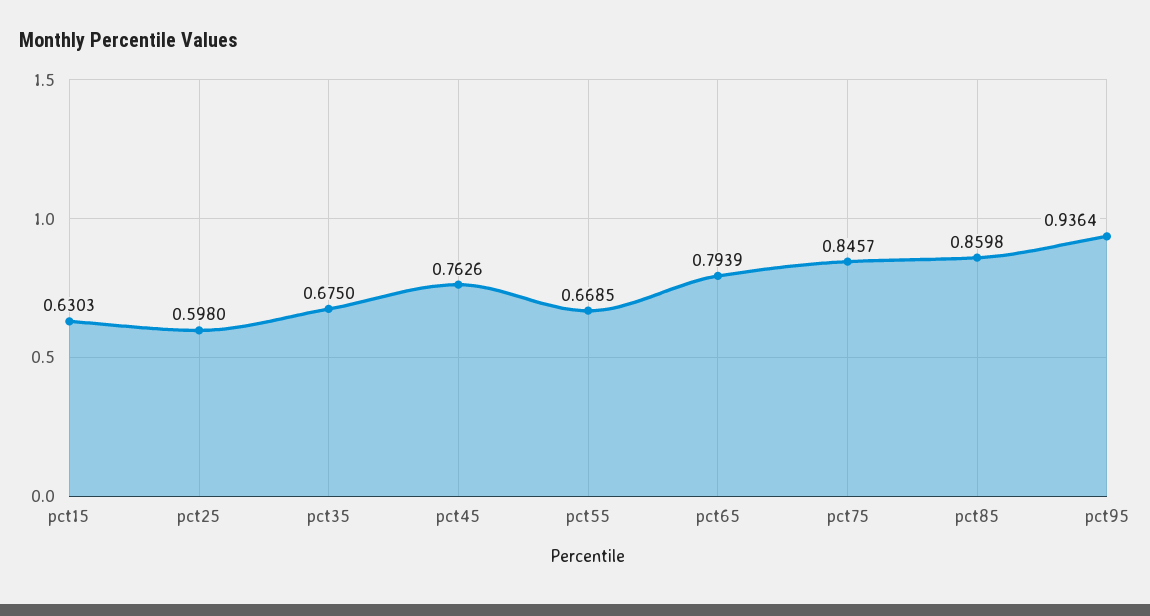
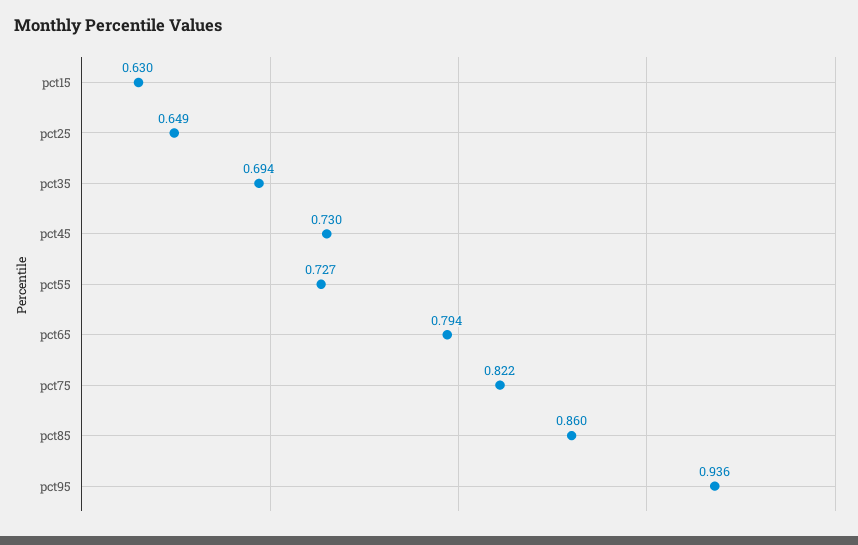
  {
    "pct15": 0.6303,
-   "pct25": 0.598,
+   "pct25": 0.649,
-   "pct35": 0.675,
+   "pct35": 0.694,
-   "pct45": 0.7626,
+   "pct45": 0.73,
-   "pct55": 0.6685,
+   "pct55": 0.727,
    "pct65": 0.7939,
-   "pct75": 0.8457,
+   "pct75": 0.822,
    "pct85": 0.8598,
    "pct95": 0.9364
  }

